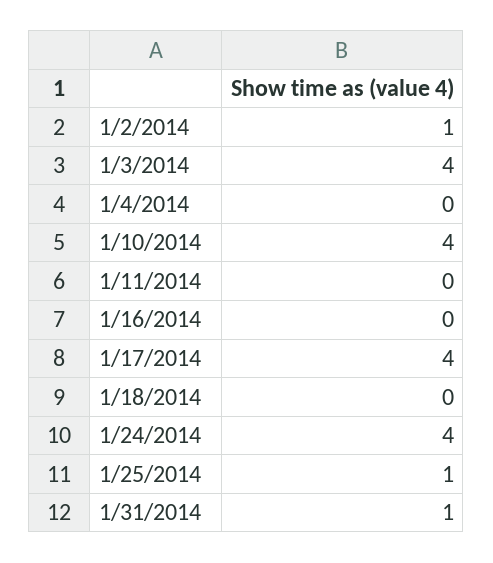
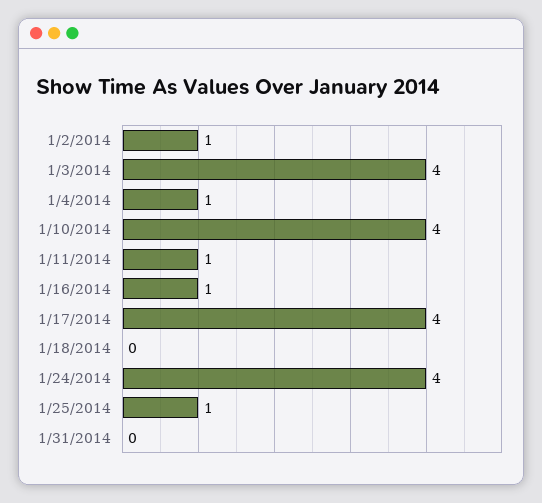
  {
    "1/2/2014": 1,
    "1/3/2014": 4,
-   "1/4/2014": 0,
+   "1/4/2014": 1,
    "1/10/2014": 4,
-   "1/11/2014": 0,
+   "1/11/2014": 1,
-   "1/16/2014": 0,
+   "1/16/2014": 1,
    "1/17/2014": 4,
    "1/18/2014": 0,
    "1/24/2014": 4,
    "1/25/2014": 1,
-   "1/31/2014": 1
+   "1/31/2014": 0
  }

